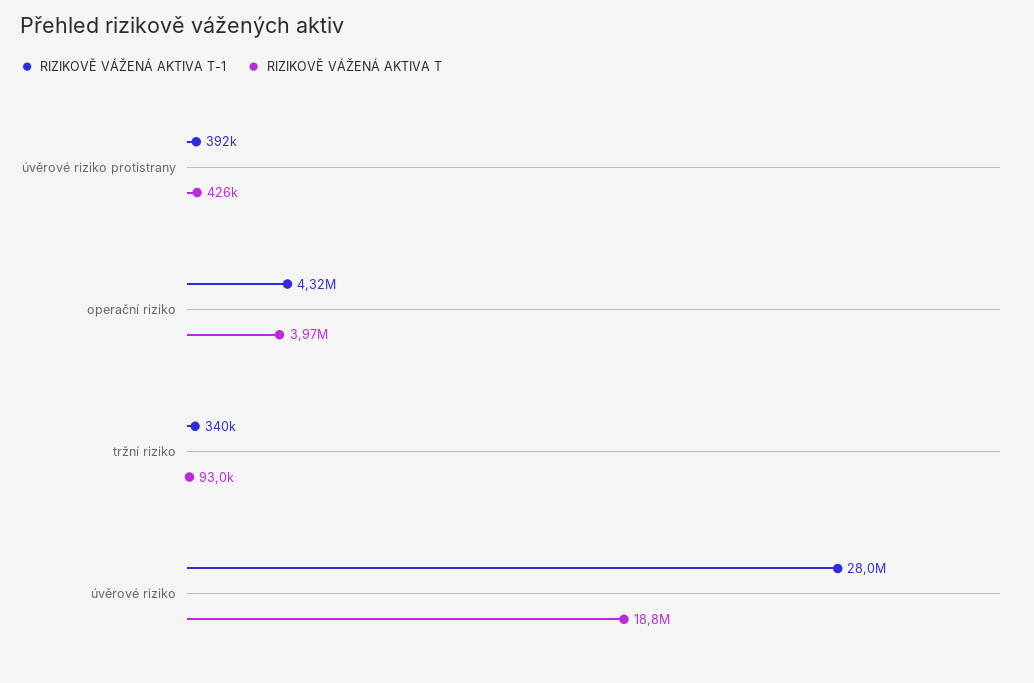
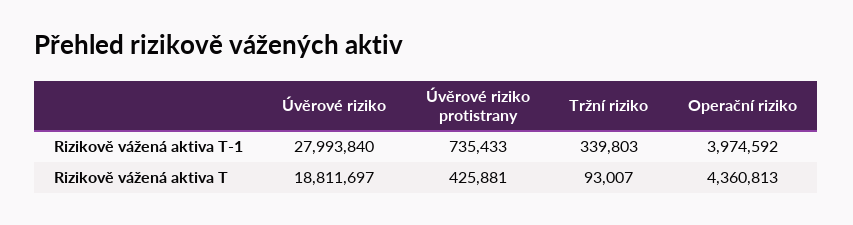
  {
    "RIZIKOVĚ VÁŽENÁ AKTIVA T-1": {
-     "úvěrové riziko protistrany": 392000,
+     "úvěrové riziko protistrany": 735433,
-     "operační riziko": 4320000,
+     "operační riziko": 3974592,
      "tržní riziko": 339803,
      "úvěrové riziko": 27993840
    },
    "RIZIKOVĚ VÁŽENÁ AKTIVA T": {
      "úvěrové riziko protistrany": 425881,
-     "operační riziko": 3970000,
+     "operační riziko": 4360813,
      "tržní riziko": 93007,
      "úvěrové riziko": 18811697
    }
  }

